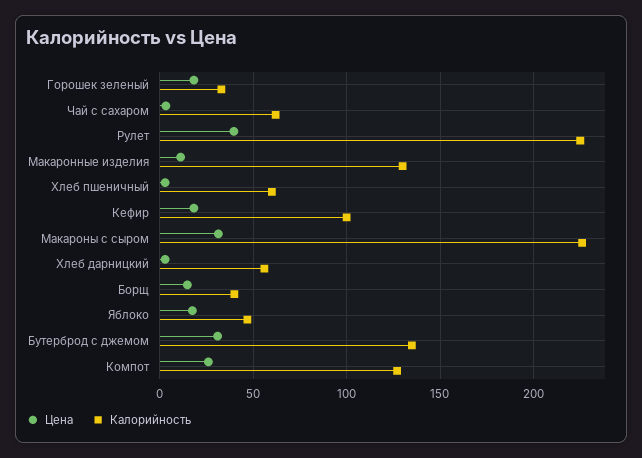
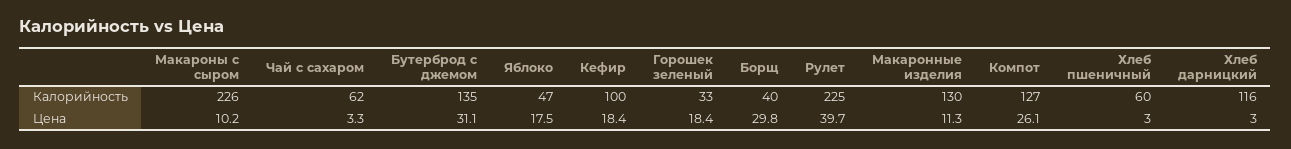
  {
    "Цена": {
      "Горошек зеленый": 18.4,
      "Чай с сахаром": 3.3,
      "Рулет": 39.7,
      "Макаронные изделия": 11.3,
      "Хлеб пшеничный": 3,
      "Кефир": 18.4,
-     "Макароны с сыром": 30,
+     "Макароны с сыром": 10.2,
      "Хлеб дарницкий": 3,
-     "Борщ": 15,
+     "Борщ": 29.8,
      "Яблоко": 17.5,
      "Бутерброд с джемом": 31.1,
      "Компот": 26.1
    },
    "Калорийность": {
      "Горошек зеленый": 33,
      "Чай с сахаром": 62,
      "Рулет": 225,
      "Макаронные изделия": 130,
      "Хлеб пшеничный": 60,
      "Кефир": 100,
      "Макароны с сыром": 226,
-     "Хлеб дарницкий": 55,
+     "Хлеб дарницкий": 116,
      "Борщ": 40,
      "Яблоко": 47,
      "Бутерброд с джемом": 135,
      "Компот": 127
    }
  }

